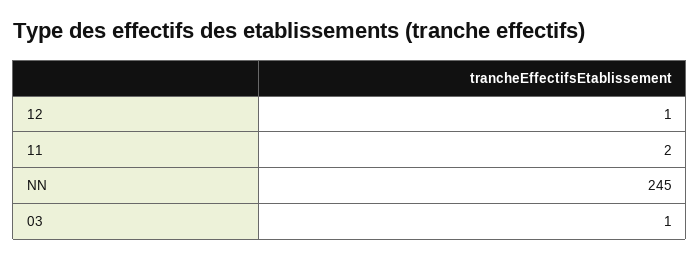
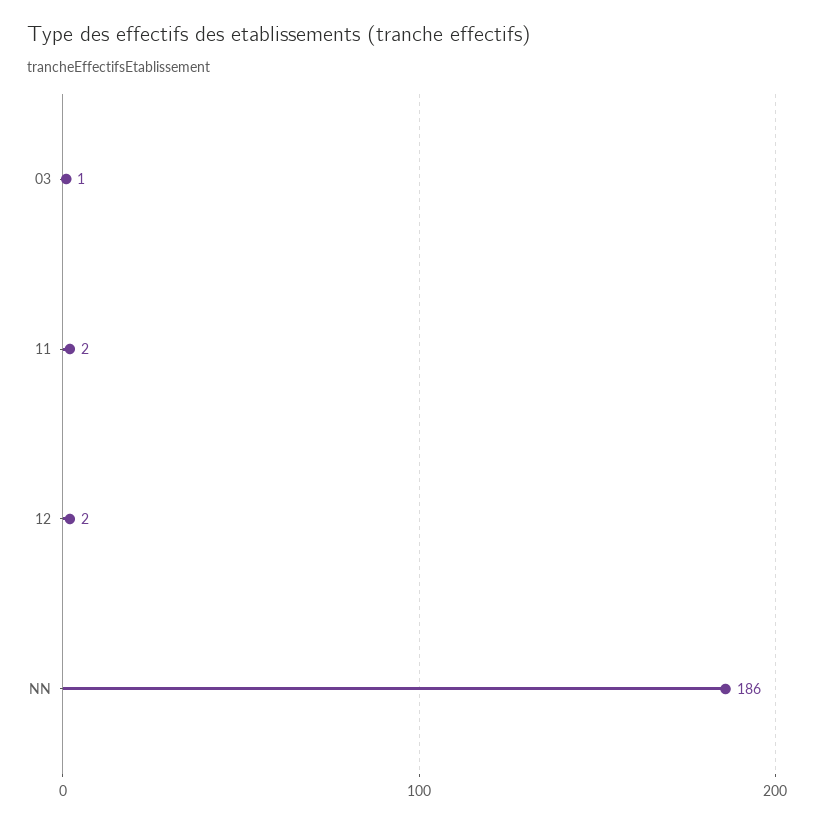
  {
-   "12": 1,
+   "12": 2,
    "11": 2,
-   "NN": 245,
+   "NN": 186,
    "03": 1
  }

